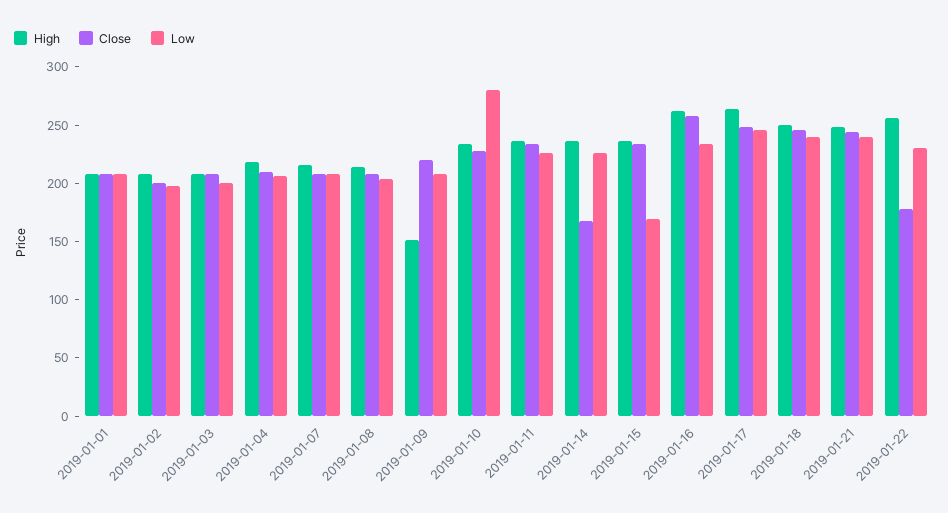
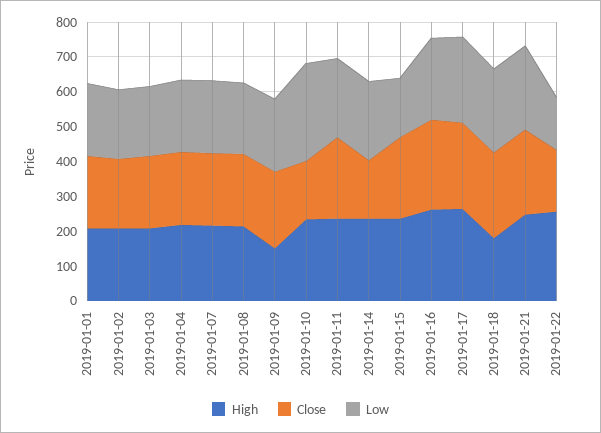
  {
    "High": {
      "2019-01-01": 210,
      "2019-01-02": 210,
      "2019-01-03": 210,
      "2019-01-04": 220,
      "2019-01-07": 220,
      "2019-01-08": 210,
      "2019-01-09": 150,
      "2019-01-10": 230,
      "2019-01-11": 240,
      "2019-01-14": 240,
      "2019-01-15": 240,
      "2019-01-16": 260,
      "2019-01-17": 260,
-     "2019-01-18": 250,
+     "2019-01-18": 175,
      "2019-01-21": 250,
      "2019-01-22": 260
    },
    "Close": {
      "2019-01-01": 210,
      "2019-01-02": 200,
      "2019-01-03": 210,
      "2019-01-04": 210,
      "2019-01-07": 210,
      "2019-01-08": 210,
      "2019-01-09": 220,
-     "2019-01-10": 230,
+     "2019-01-10": 175,
      "2019-01-11": 230,
      "2019-01-14": 170,
      "2019-01-15": 230,
      "2019-01-16": 260,
      "2019-01-17": 250,
      "2019-01-18": 250,
      "2019-01-21": 240,
      "2019-01-22": 180
    },
    "Low": {
      "2019-01-01": 210,
      "2019-01-02": 200,
      "2019-01-03": 200,
      "2019-01-04": 210,
      "2019-01-07": 210,
      "2019-01-08": 200,
      "2019-01-09": 210,
      "2019-01-10": 280,
      "2019-01-11": 230,
      "2019-01-14": 230,
      "2019-01-15": 170,
      "2019-01-16": 230,
      "2019-01-17": 250,
      "2019-01-18": 240,
      "2019-01-21": 240,
-     "2019-01-22": 230
+     "2019-01-22": 150
    }
  }

